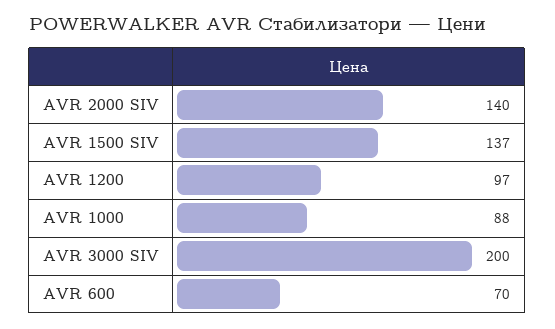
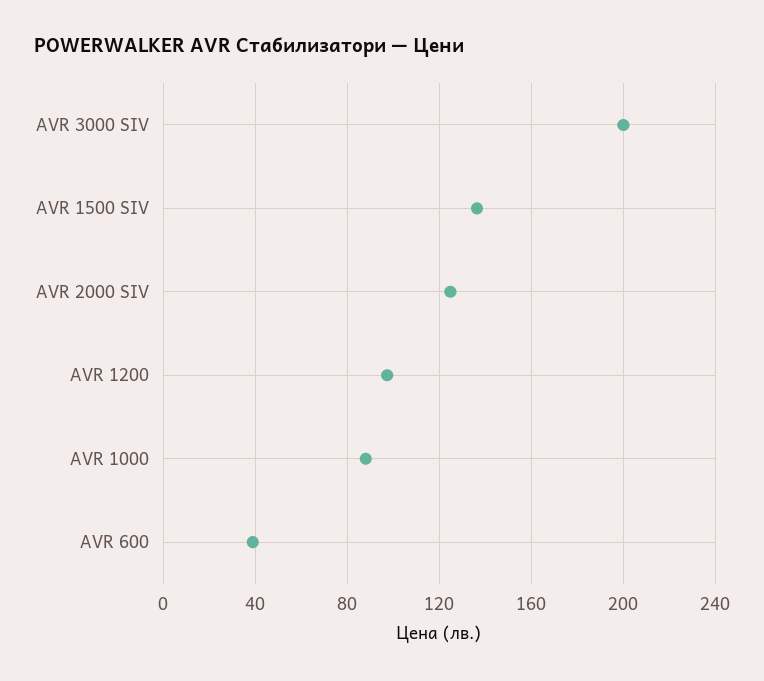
  {
-   "AVR 2000 SIV": 140,
+   "AVR 2000 SIV": 125,
    "AVR 1500 SIV": 137,
    "AVR 1200": 97,
    "AVR 1000": 88,
    "AVR 3000 SIV": 200,
-   "AVR 600": 70
+   "AVR 600": 40
  }

